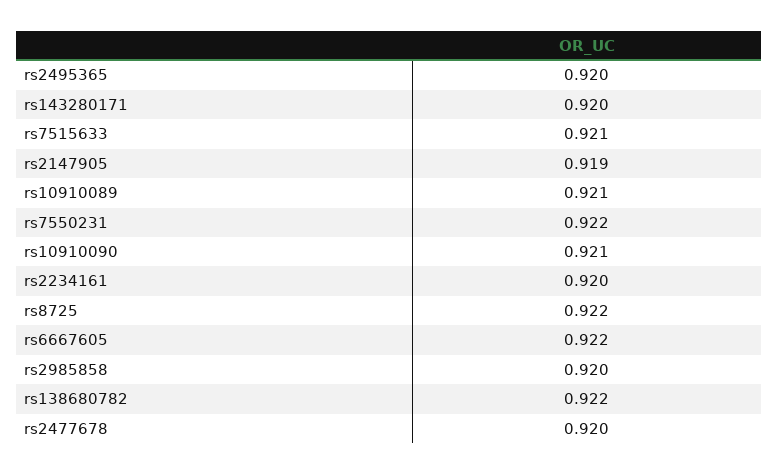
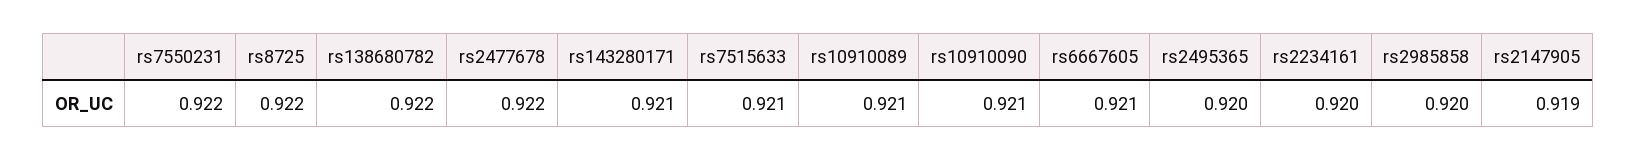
  {
    "rs2495365": 0.92,
-   "rs143280171": 0.92,
+   "rs143280171": 0.921,
    "rs7515633": 0.921,
    "rs2147905": 0.919,
    "rs10910089": 0.921,
    "rs7550231": 0.922,
    "rs10910090": 0.921,
    "rs2234161": 0.92,
    "rs8725": 0.922,
-   "rs6667605": 0.922,
+   "rs6667605": 0.921,
    "rs2985858": 0.92,
    "rs138680782": 0.922,
-   "rs2477678": 0.92
+   "rs2477678": 0.922
  }

